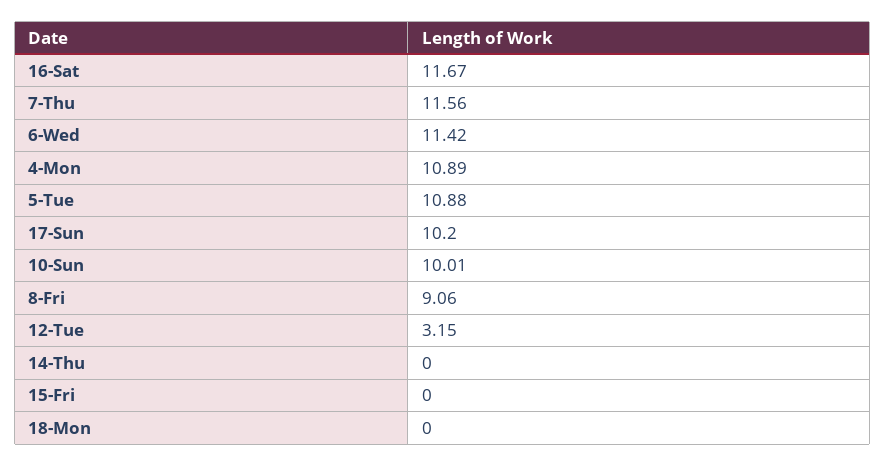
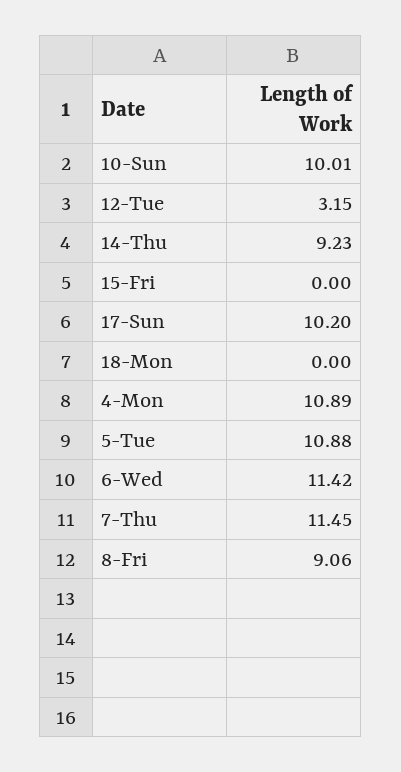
  {
-   "16-Sat": 11.67,
-   "7-Thu": 11.56,
+   "7-Thu": 11.45,
    "6-Wed": 11.42,
    "4-Mon": 10.89,
    "5-Tue": 10.88,
    "17-Sun": 10.2,
    "10-Sun": 10.01,
    "8-Fri": 9.06,
    "12-Tue": 3.15,
-   "14-Thu": 0,
+   "14-Thu": 9.23,
    "15-Fri": 0,
    "18-Mon": 0
  }

